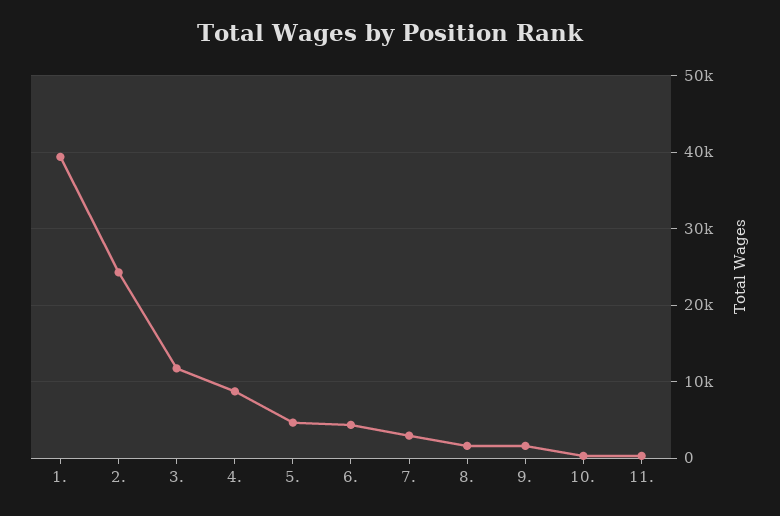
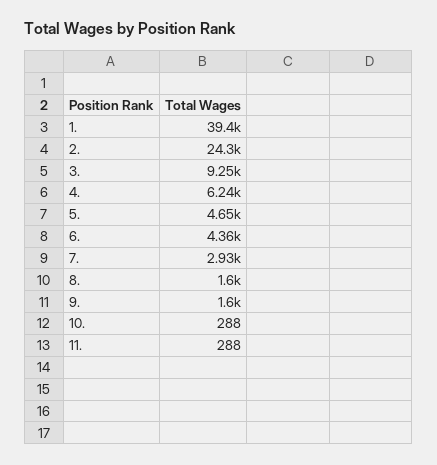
  {
    "1.": 39400,
    "2.": 24300,
-   "3.": 12000,
+   "3.": 9250,
-   "4.": 9000,
+   "4.": 6240,
    "5.": 4650,
    "6.": 4360,
    "7.": 2930,
    "8.": 1600,
    "9.": 1600,
    "10.": 288,
    "11.": 288
  }

